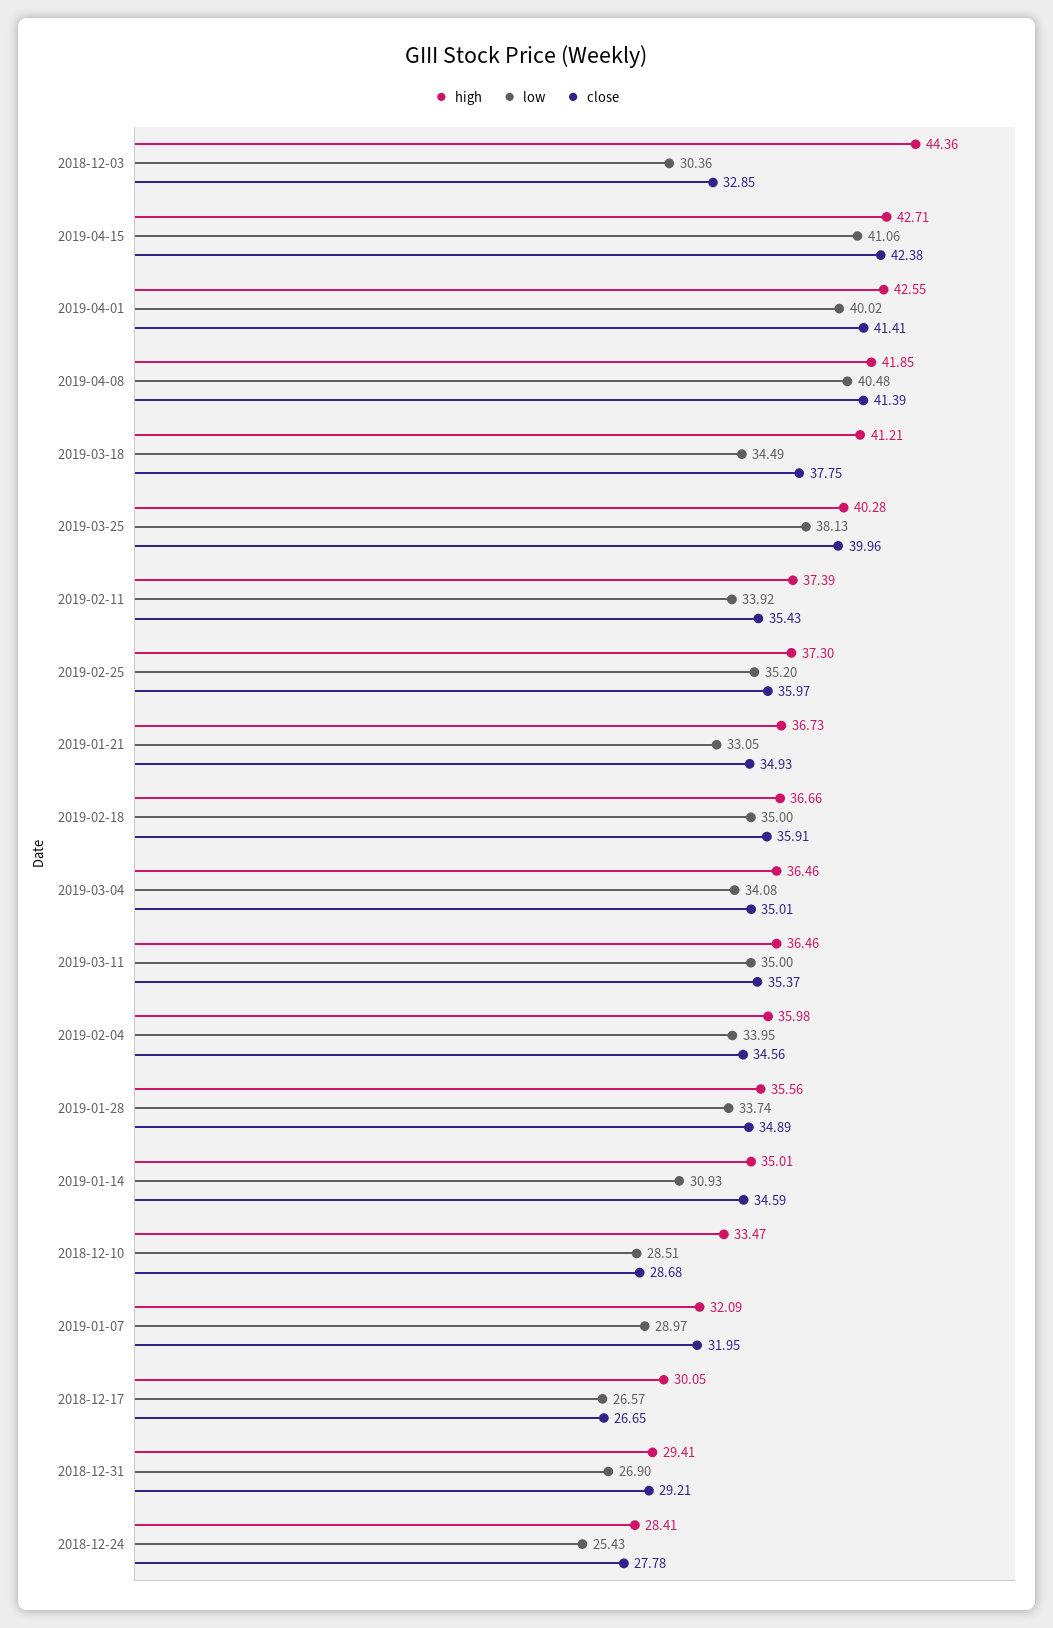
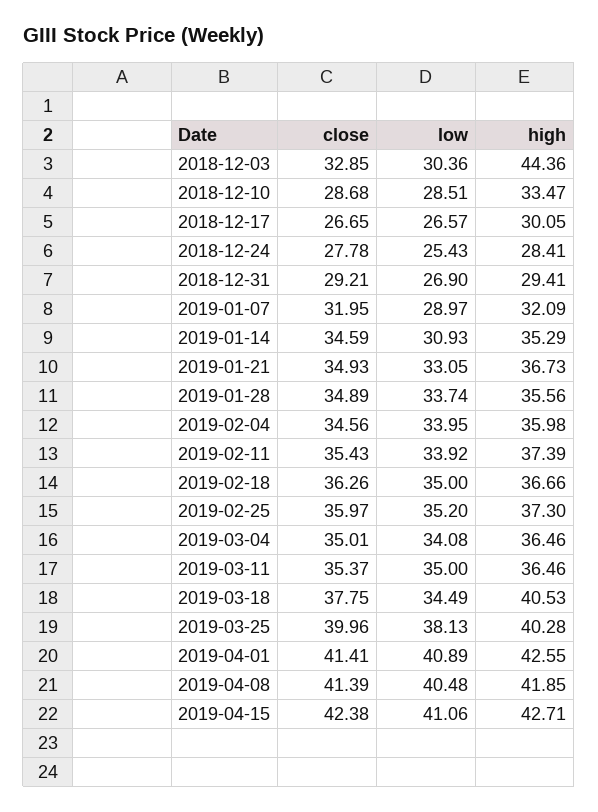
  {
    "high": {
      "2018-12-03": 44.36,
      "2019-04-15": 42.71,
      "2019-04-01": 42.55,
      "2019-04-08": 41.85,
-     "2019-03-18": 41.21,
+     "2019-03-18": 40.53,
      "2019-03-25": 40.28,
      "2019-02-11": 37.39,
      "2019-02-25": 37.3,
      "2019-01-21": 36.73,
      "2019-02-18": 36.66,
      "2019-03-04": 36.46,
      "2019-03-11": 36.46,
      "2019-02-04": 35.98,
      "2019-01-28": 35.56,
-     "2019-01-14": 35.01,
+     "2019-01-14": 35.29,
      "2018-12-10": 33.47,
      "2019-01-07": 32.09,
      "2018-12-17": 30.05,
      "2018-12-31": 29.41,
      "2018-12-24": 28.41
    },
    "low": {
      "2018-12-03": 30.36,
      "2019-04-15": 41.06,
-     "2019-04-01": 40.02,
+     "2019-04-01": 40.89,
      "2019-04-08": 40.48,
      "2019-03-18": 34.49,
      "2019-03-25": 38.13,
      "2019-02-11": 33.92,
      "2019-02-25": 35.2,
      "2019-01-21": 33.05,
      "2019-02-18": 35,
      "2019-03-04": 34.08,
      "2019-03-11": 35,
      "2019-02-04": 33.95,
      "2019-01-28": 33.74,
      "2019-01-14": 30.93,
      "2018-12-10": 28.51,
      "2019-01-07": 28.97,
      "2018-12-17": 26.57,
      "2018-12-31": 26.9,
      "2018-12-24": 25.43
    },
    "close": {
      "2018-12-03": 32.85,
      "2019-04-15": 42.38,
      "2019-04-01": 41.41,
      "2019-04-08": 41.39,
      "2019-03-18": 37.75,
      "2019-03-25": 39.96,
      "2019-02-11": 35.43,
      "2019-02-25": 35.97,
      "2019-01-21": 34.93,
-     "2019-02-18": 35.91,
+     "2019-02-18": 36.26,
      "2019-03-04": 35.01,
      "2019-03-11": 35.37,
      "2019-02-04": 34.56,
      "2019-01-28": 34.89,
      "2019-01-14": 34.59,
      "2018-12-10": 28.68,
      "2019-01-07": 31.95,
      "2018-12-17": 26.65,
      "2018-12-31": 29.21,
      "2018-12-24": 27.78
    }
  }

